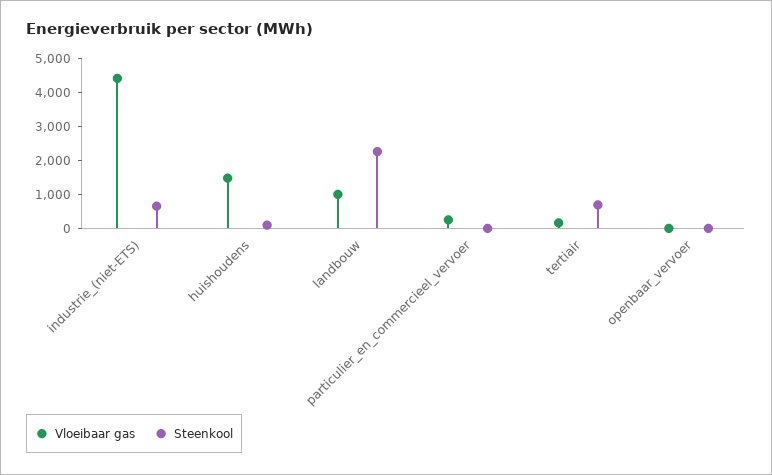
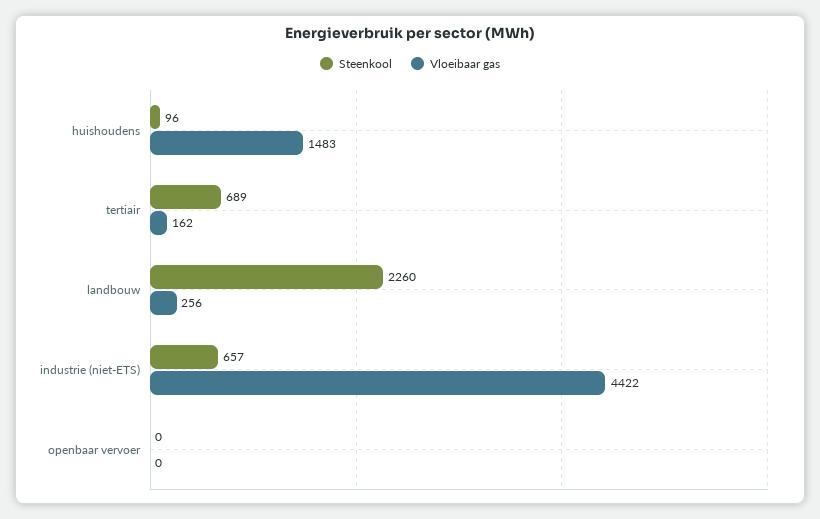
  {
    "Vloeibaar gas": {
      "industrie_(niet-ETS)": 4422,
      "huishoudens": 1483,
-     "landbouw": 1000,
+     "landbouw": 256,
-     "particulier_en_commercieel_vervoer": 250,
      "tertiair": 162,
      "openbaar_vervoer": 0
    },
    "Steenkool": {
      "industrie_(niet-ETS)": 657,
      "huishoudens": 96,
      "landbouw": 2260,
-     "particulier_en_commercieel_vervoer": 0,
      "tertiair": 689,
      "openbaar_vervoer": 0
    }
  }

